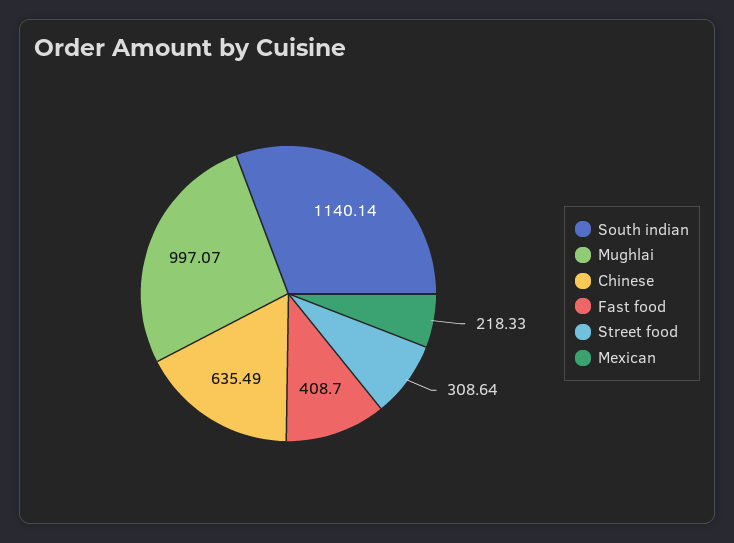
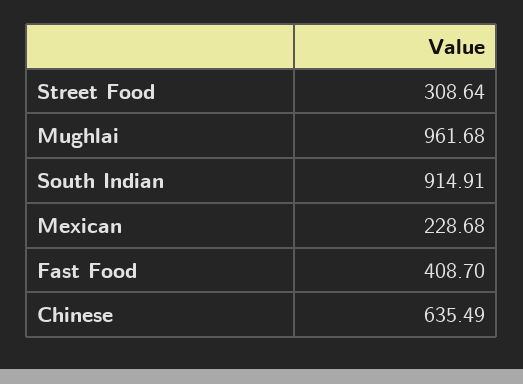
  {
-   "South indian": 1140.14,
+   "South indian": 914.91,
-   "Mughlai": 997.07,
+   "Mughlai": 961.68,
    "Chinese": 635.49,
    "Fast food": 408.7,
    "Street food": 308.64,
-   "Mexican": 218.33
+   "Mexican": 228.68
  }

